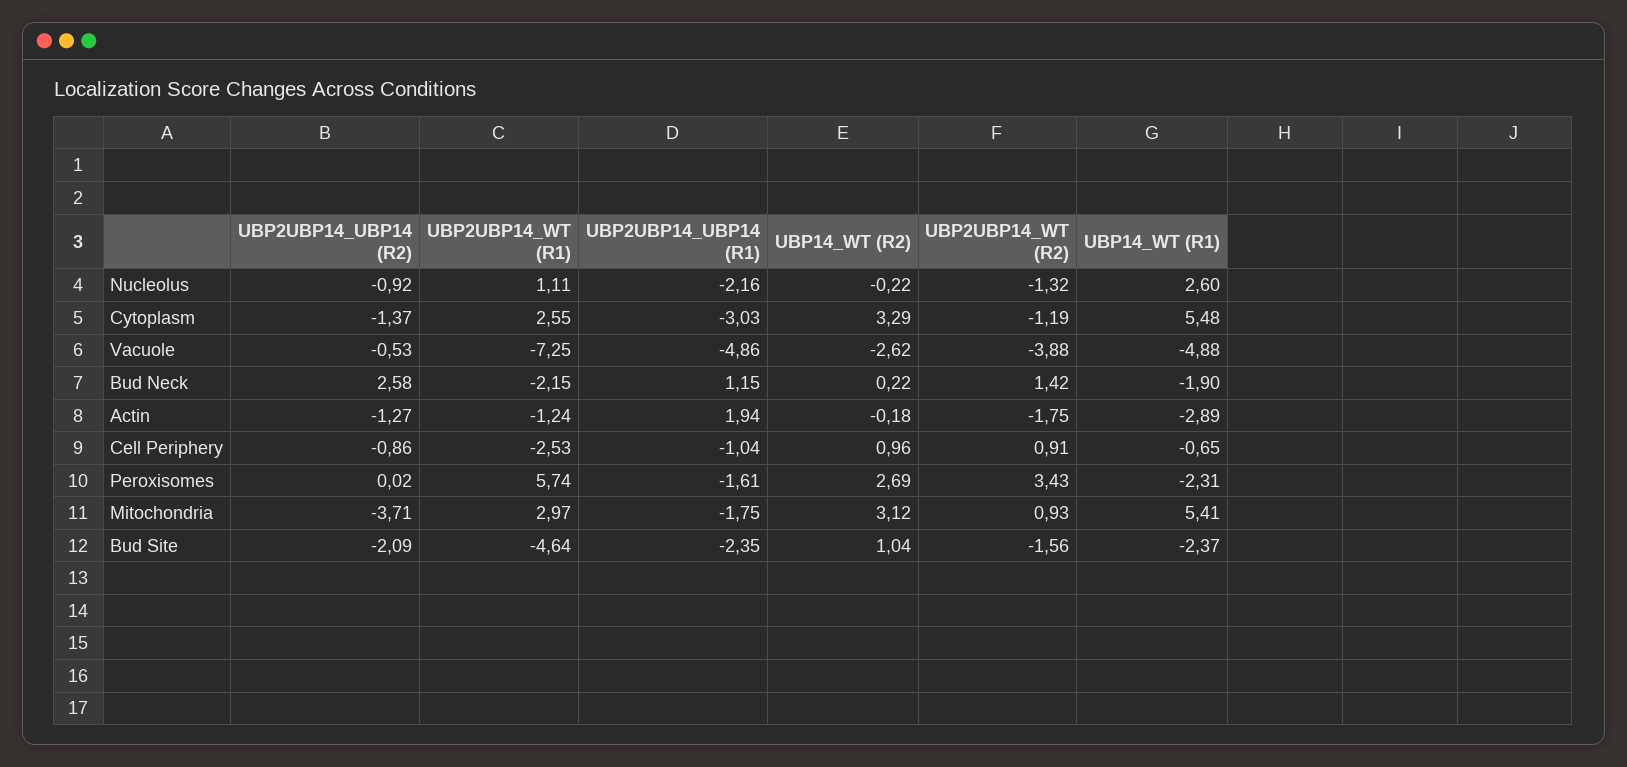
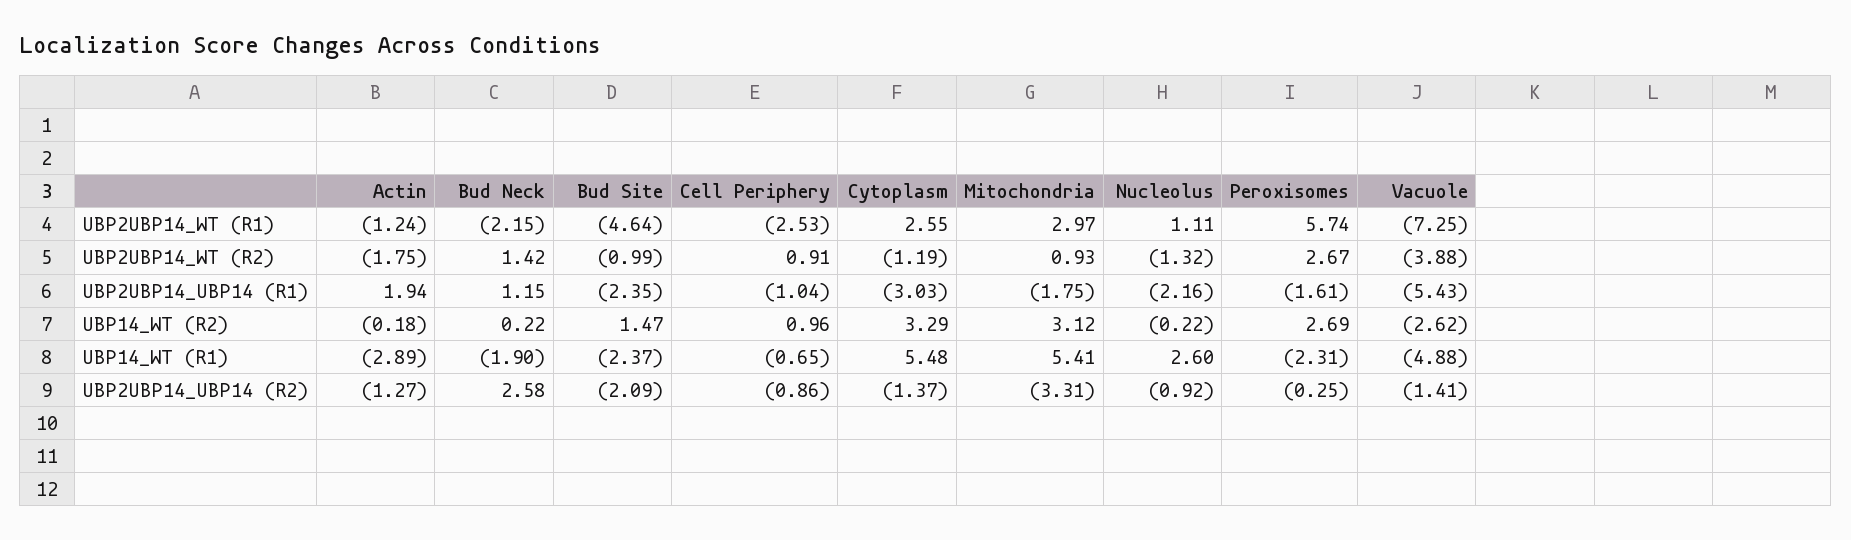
  {
    "UBP2UBP14_UBP14 (R2)": {
      "Nucleolus": -0.92,
      "Cytoplasm": -1.37,
-     "Vacuole": -0.53,
+     "Vacuole": -1.41,
      "Bud Neck": 2.58,
      "Actin": -1.27,
      "Cell Periphery": -0.86,
-     "Peroxisomes": 0.02,
+     "Peroxisomes": -0.25,
-     "Mitochondria": -3.71,
+     "Mitochondria": -3.31,
      "Bud Site": -2.09
    },
    "UBP2UBP14_WT (R1)": {
      "Nucleolus": 1.11,
      "Cytoplasm": 2.55,
      "Vacuole": -7.25,
      "Bud Neck": -2.15,
      "Actin": -1.24,
      "Cell Periphery": -2.53,
      "Peroxisomes": 5.74,
      "Mitochondria": 2.97,
      "Bud Site": -4.64
    },
    "UBP2UBP14_UBP14 (R1)": {
      "Nucleolus": -2.16,
      "Cytoplasm": -3.03,
-     "Vacuole": -4.86,
+     "Vacuole": -5.43,
      "Bud Neck": 1.15,
      "Actin": 1.94,
      "Cell Periphery": -1.04,
      "Peroxisomes": -1.61,
      "Mitochondria": -1.75,
      "Bud Site": -2.35
    },
    "UBP14_WT (R2)": {
      "Nucleolus": -0.22,
      "Cytoplasm": 3.29,
      "Vacuole": -2.62,
      "Bud Neck": 0.22,
      "Actin": -0.18,
      "Cell Periphery": 0.96,
      "Peroxisomes": 2.69,
      "Mitochondria": 3.12,
-     "Bud Site": 1.04
+     "Bud Site": 1.47
    },
    "UBP2UBP14_WT (R2)": {
      "Nucleolus": -1.32,
      "Cytoplasm": -1.19,
      "Vacuole": -3.88,
      "Bud Neck": 1.42,
      "Actin": -1.75,
      "Cell Periphery": 0.91,
-     "Peroxisomes": 3.43,
+     "Peroxisomes": 2.67,
      "Mitochondria": 0.93,
-     "Bud Site": -1.56
+     "Bud Site": -0.99
    },
    "UBP14_WT (R1)": {
      "Nucleolus": 2.6,
      "Cytoplasm": 5.48,
      "Vacuole": -4.88,
      "Bud Neck": -1.9,
      "Actin": -2.89,
      "Cell Periphery": -0.65,
      "Peroxisomes": -2.31,
      "Mitochondria": 5.41,
      "Bud Site": -2.37
    }
  }

